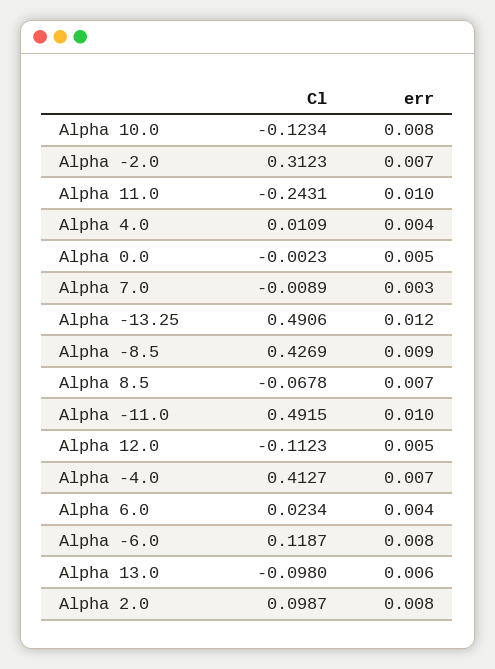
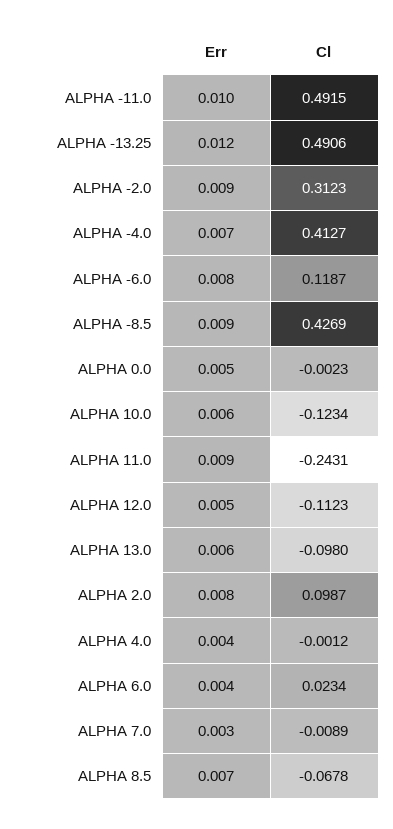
  {
    "Cl": {
      "Alpha 10.0": -0.1234,
      "Alpha -2.0": 0.3123,
      "Alpha 11.0": -0.2431,
-     "Alpha 4.0": 0.0109,
+     "Alpha 4.0": -0.0012,
      "Alpha 0.0": -0.0023,
      "Alpha 7.0": -0.0089,
      "Alpha -13.25": 0.4906,
      "Alpha -8.5": 0.4269,
      "Alpha 8.5": -0.0678,
      "Alpha -11.0": 0.4915,
      "Alpha 12.0": -0.1123,
      "Alpha -4.0": 0.4127,
      "Alpha 6.0": 0.0234,
      "Alpha -6.0": 0.1187,
      "Alpha 13.0": -0.098,
      "Alpha 2.0": 0.0987
    },
    "err": {
-     "Alpha 10.0": 0.008,
+     "Alpha 10.0": 0.006,
-     "Alpha -2.0": 0.007,
+     "Alpha -2.0": 0.009,
-     "Alpha 11.0": 0.01,
+     "Alpha 11.0": 0.009,
      "Alpha 4.0": 0.004,
      "Alpha 0.0": 0.005,
      "Alpha 7.0": 0.003,
      "Alpha -13.25": 0.012,
      "Alpha -8.5": 0.009,
      "Alpha 8.5": 0.007,
      "Alpha -11.0": 0.01,
      "Alpha 12.0": 0.005,
      "Alpha -4.0": 0.007,
      "Alpha 6.0": 0.004,
      "Alpha -6.0": 0.008,
      "Alpha 13.0": 0.006,
      "Alpha 2.0": 0.008
    }
  }

